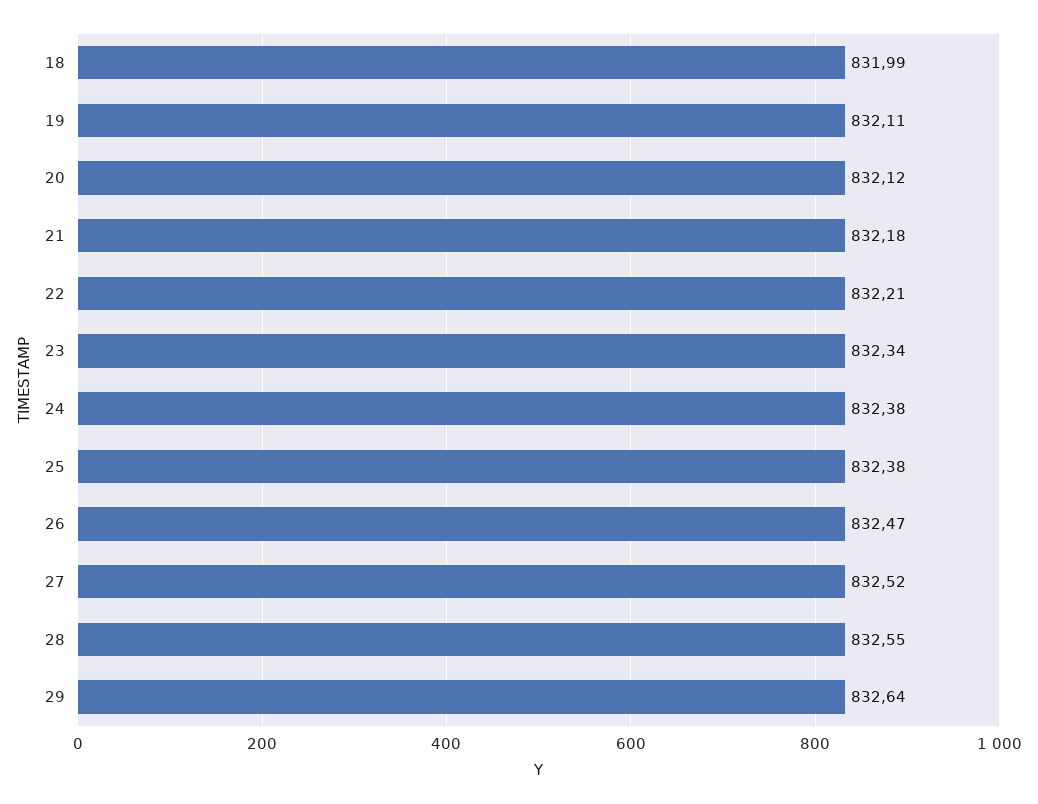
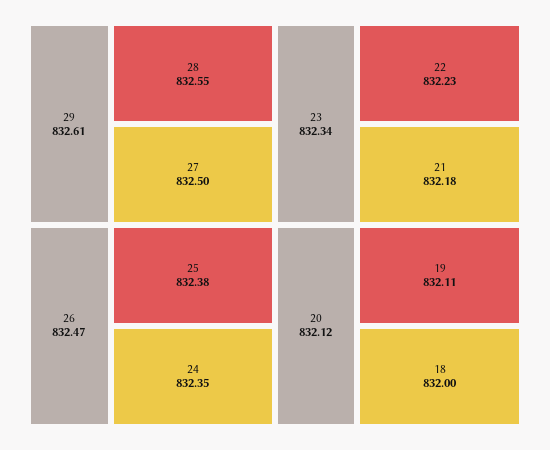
  {
-   "18": 831.99,
+   "18": 832,
    "19": 832.11,
    "20": 832.12,
    "21": 832.18,
-   "22": 832.21,
+   "22": 832.23,
    "23": 832.34,
-   "24": 832.38,
+   "24": 832.35,
    "25": 832.38,
    "26": 832.47,
-   "27": 832.52,
+   "27": 832.5,
    "28": 832.55,
-   "29": 832.64
+   "29": 832.61
  }

